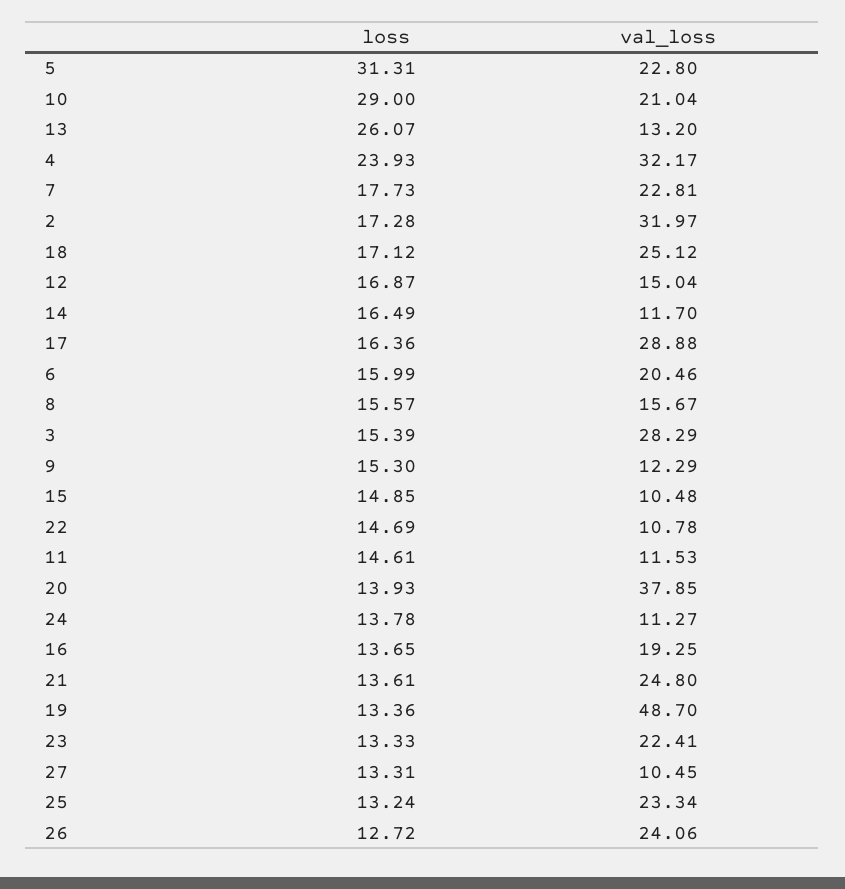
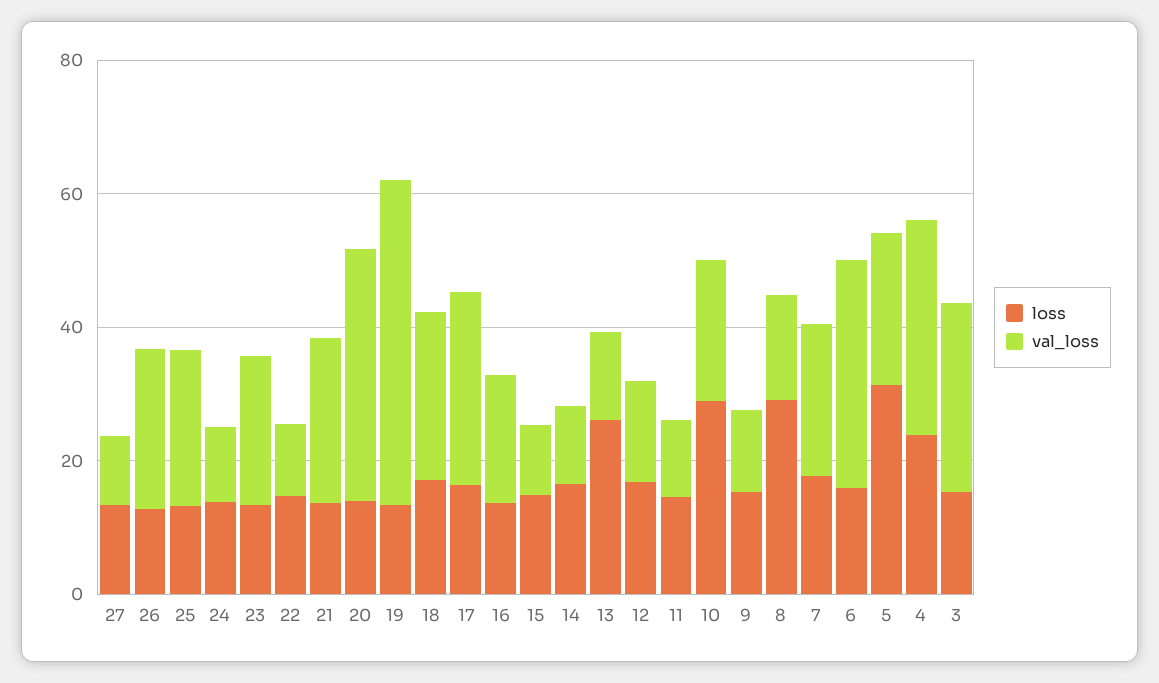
  {
    "loss": {
      "5": 31.31,
      "10": 29,
      "13": 26.07,
      "4": 23.93,
      "7": 17.73,
-     "2": 17.28,
      "18": 17.12,
      "12": 16.87,
      "14": 16.49,
      "17": 16.36,
      "6": 15.99,
-     "8": 15.57,
+     "8": 30,
      "3": 15.39,
      "9": 15.3,
      "15": 14.85,
      "22": 14.69,
      "11": 14.61,
      "20": 13.93,
      "24": 13.78,
      "16": 13.65,
      "21": 13.61,
      "19": 13.36,
      "23": 13.33,
      "27": 13.31,
      "25": 13.24,
      "26": 12.72
    },
    "val_loss": {
      "5": 22.8,
      "10": 21.04,
      "13": 13.2,
      "4": 32.17,
      "7": 22.81,
-     "2": 31.97,
      "18": 25.12,
      "12": 15.04,
      "14": 11.7,
      "17": 28.88,
-     "6": 20.46,
+     "6": 35,
      "8": 15.67,
      "3": 28.29,
      "9": 12.29,
      "15": 10.48,
      "22": 10.78,
      "11": 11.53,
      "20": 37.85,
      "24": 11.27,
      "16": 19.25,
      "21": 24.8,
      "19": 48.7,
      "23": 22.41,
      "27": 10.45,
      "25": 23.34,
      "26": 24.06
    }
  }

